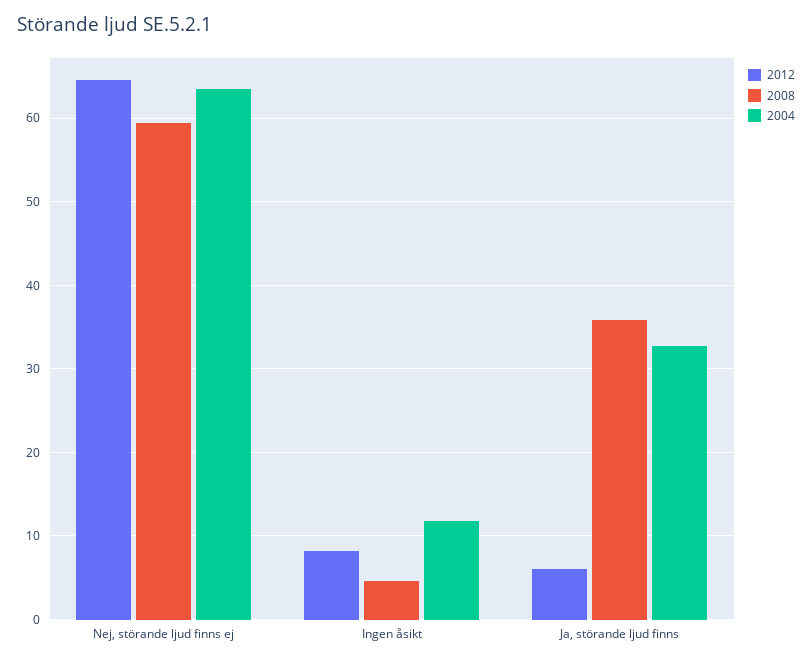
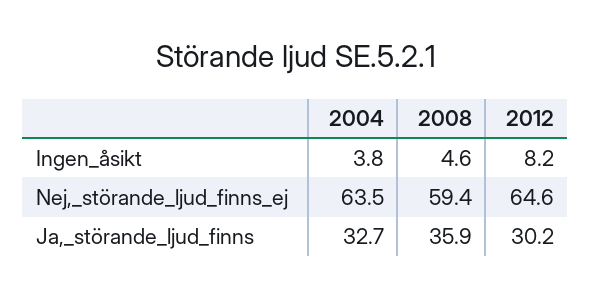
  {
    "2012": {
      "Nej, störande ljud finns ej": 64.6,
      "Ingen åsikt": 8.2,
-     "Ja, störande ljud finns": 6
+     "Ja, störande ljud finns": 30.2
    },
    "2008": {
      "Nej, störande ljud finns ej": 59.4,
      "Ingen åsikt": 4.6,
      "Ja, störande ljud finns": 35.9
    },
    "2004": {
      "Nej, störande ljud finns ej": 63.5,
-     "Ingen åsikt": 12,
+     "Ingen åsikt": 3.8,
      "Ja, störande ljud finns": 32.7
    }
  }

